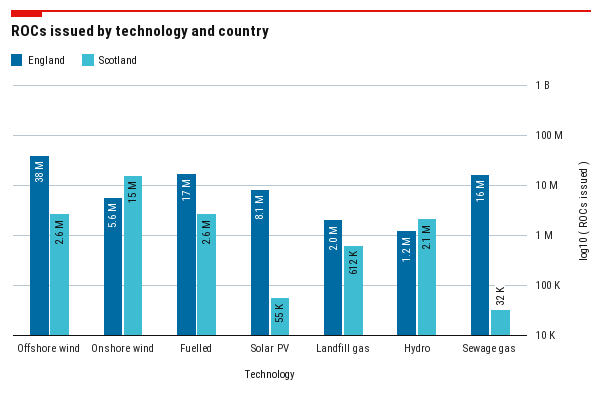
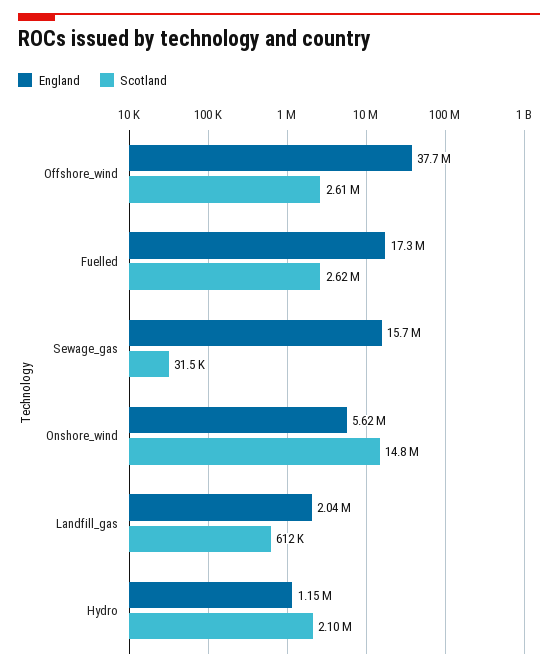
  {
    "England": {
      "Offshore wind": 37700000,
      "Onshore wind": 5620000,
      "Fuelled": 17300000,
-     "Solar PV": 8100000,
      "Landfill gas": 2040000,
      "Hydro": 1150000,
      "Sewage gas": 15700000
    },
    "Scotland": {
      "Offshore wind": 2610000,
      "Onshore wind": 14800000,
      "Fuelled": 2620000,
-     "Solar PV": 55000,
      "Landfill gas": 612000,
      "Hydro": 2100000,
      "Sewage gas": 31500
    }
  }

